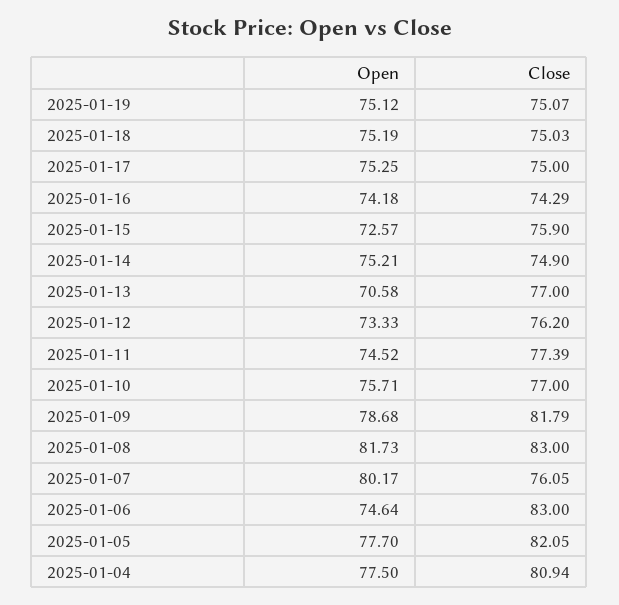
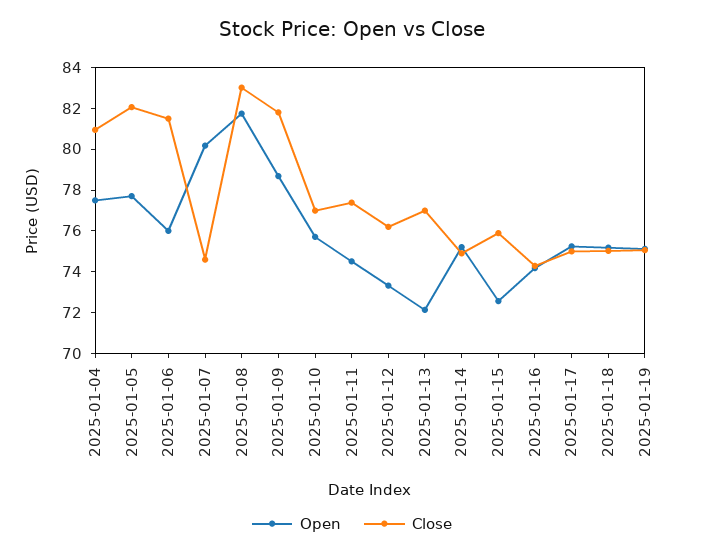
  {
    "Open": {
      "2025-01-19": 75.12,
      "2025-01-18": 75.19,
      "2025-01-17": 75.25,
      "2025-01-16": 74.18,
      "2025-01-15": 72.57,
      "2025-01-14": 75.21,
-     "2025-01-13": 70.58,
+     "2025-01-13": 72,
      "2025-01-12": 73.33,
      "2025-01-11": 74.52,
      "2025-01-10": 75.71,
      "2025-01-09": 78.68,
      "2025-01-08": 81.73,
      "2025-01-07": 80.17,
-     "2025-01-06": 74.64,
+     "2025-01-06": 76,
      "2025-01-05": 77.7,
      "2025-01-04": 77.5
    },
    "Close": {
      "2025-01-19": 75.07,
      "2025-01-18": 75.03,
      "2025-01-17": 75,
      "2025-01-16": 74.29,
      "2025-01-15": 75.9,
      "2025-01-14": 74.9,
      "2025-01-13": 77,
      "2025-01-12": 76.2,
      "2025-01-11": 77.39,
      "2025-01-10": 77,
      "2025-01-09": 81.79,
      "2025-01-08": 83,
-     "2025-01-07": 76.05,
+     "2025-01-07": 74.5,
-     "2025-01-06": 83,
+     "2025-01-06": 81.5,
      "2025-01-05": 82.05,
      "2025-01-04": 80.94
    }
  }

